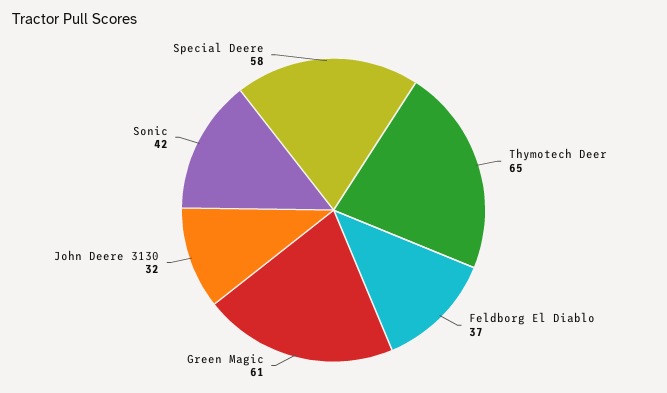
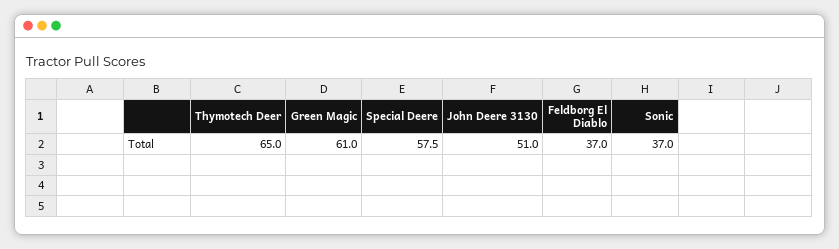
  {
    "Thymotech Deer": 65,
    "Feldborg El Diablo": 37,
    "Green Magic": 61,
-   "John Deere 3130": 32,
+   "John Deere 3130": 51,
-   "Sonic": 42,
+   "Sonic": 37,
    "Special Deere": 57.5
  }

